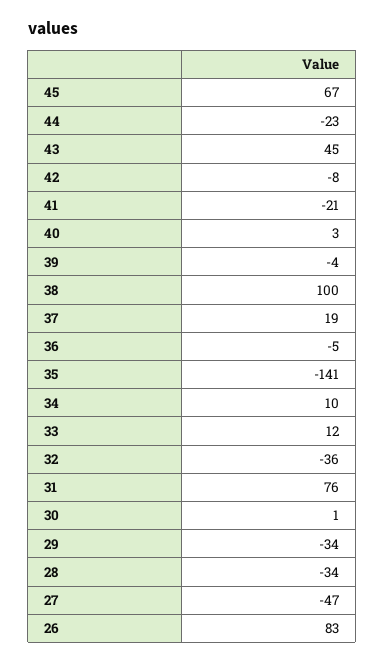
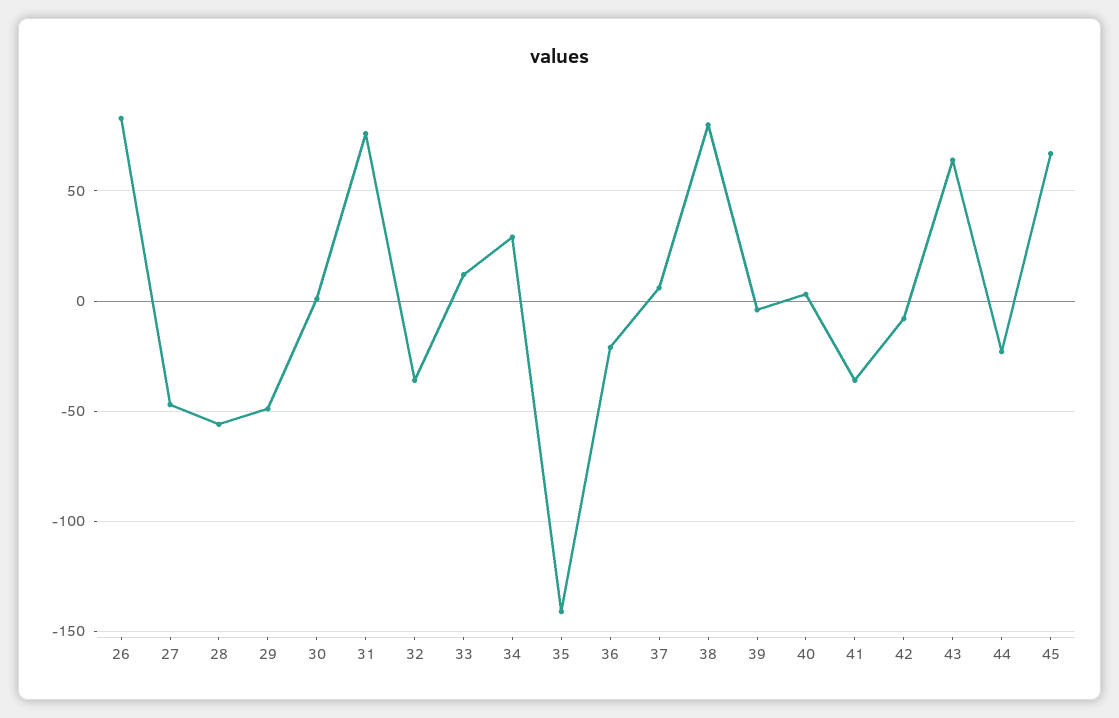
  {
    "45": 67,
    "44": -23,
-   "43": 45,
+   "43": 65,
    "42": -8,
-   "41": -21,
+   "41": -35,
    "40": 3,
    "39": -4,
-   "38": 100,
+   "38": 80,
-   "37": 19,
+   "37": 5,
-   "36": -5,
+   "36": -20,
    "35": -141,
-   "34": 10,
+   "34": 30,
    "33": 12,
    "32": -36,
    "31": 76,
    "30": 1,
-   "29": -34,
+   "29": -50,
-   "28": -34,
+   "28": -55,
    "27": -47,
    "26": 83
  }

